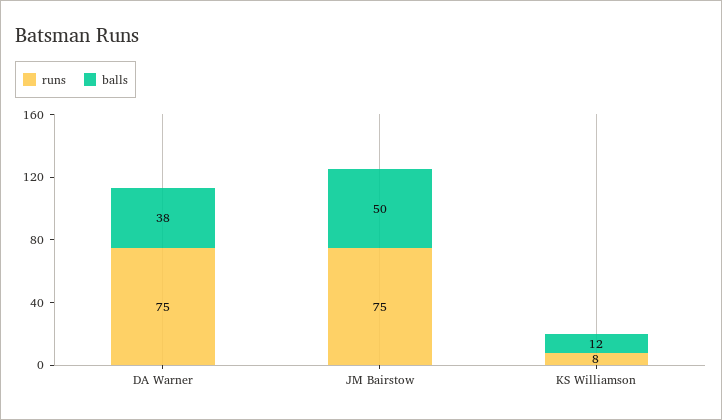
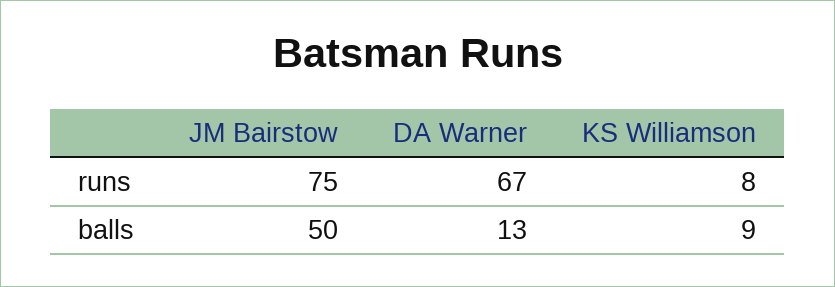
  {
    "runs": {
-     "DA Warner": 75,
+     "DA Warner": 67,
      "JM Bairstow": 75,
      "KS Williamson": 8
    },
    "balls": {
-     "DA Warner": 38,
+     "DA Warner": 13,
      "JM Bairstow": 50,
-     "KS Williamson": 12
+     "KS Williamson": 9
    }
  }

